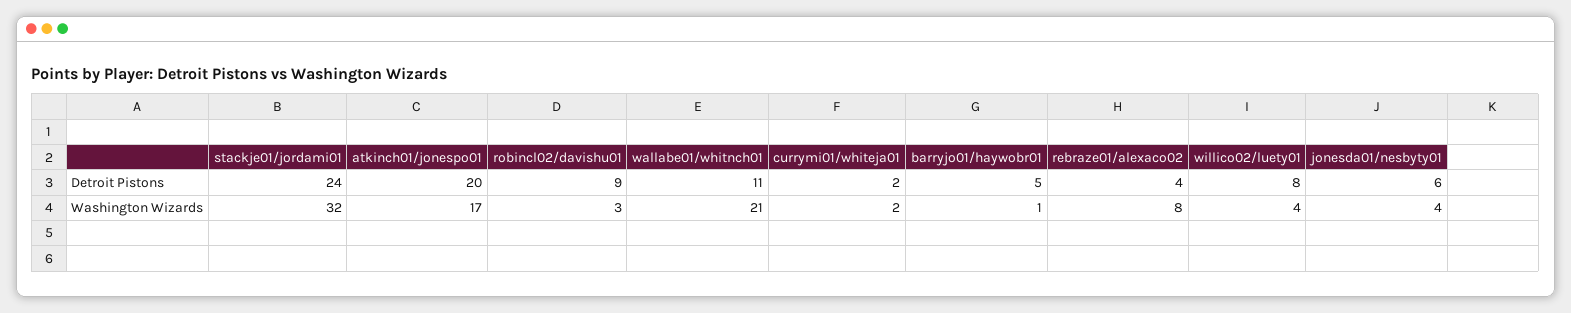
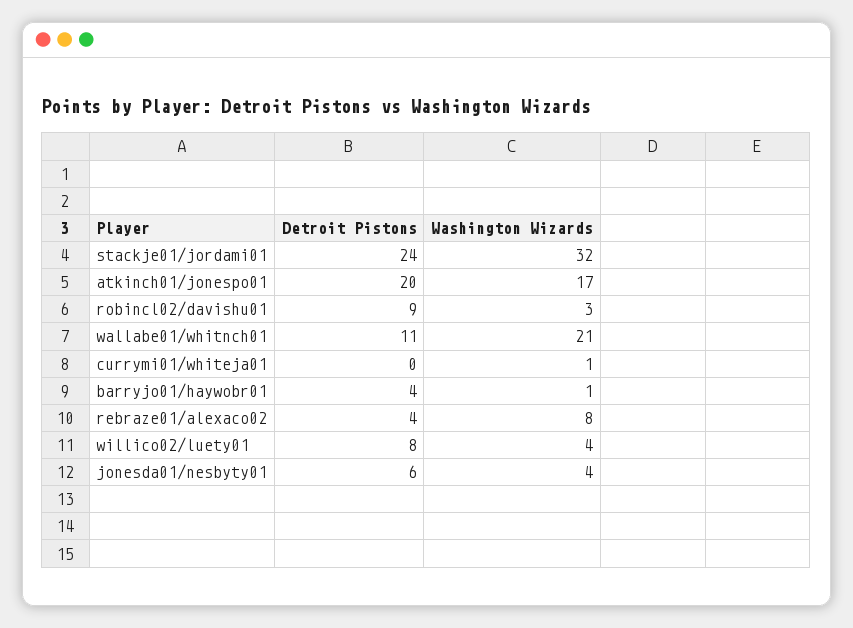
  {
    "stackje01/jordami01": {
      "Detroit Pistons": 24,
      "Washington Wizards": 32
    },
    "atkinch01/jonespo01": {
      "Detroit Pistons": 20,
      "Washington Wizards": 17
    },
    "robincl02/davishu01": {
      "Detroit Pistons": 9,
      "Washington Wizards": 3
    },
    "wallabe01/whitnch01": {
      "Detroit Pistons": 11,
      "Washington Wizards": 21
    },
    "currymi01/whiteja01": {
-     "Detroit Pistons": 2,
+     "Detroit Pistons": 0,
-     "Washington Wizards": 2
+     "Washington Wizards": 1
    },
    "barryjo01/haywobr01": {
-     "Detroit Pistons": 5,
+     "Detroit Pistons": 4,
      "Washington Wizards": 1
    },
    "rebraze01/alexaco02": {
      "Detroit Pistons": 4,
      "Washington Wizards": 8
    },
    "willico02/luety01": {
      "Detroit Pistons": 8,
      "Washington Wizards": 4
    },
    "jonesda01/nesbyty01": {
      "Detroit Pistons": 6,
      "Washington Wizards": 4
    }
  }

